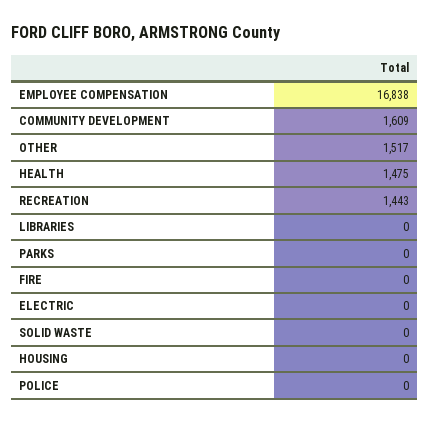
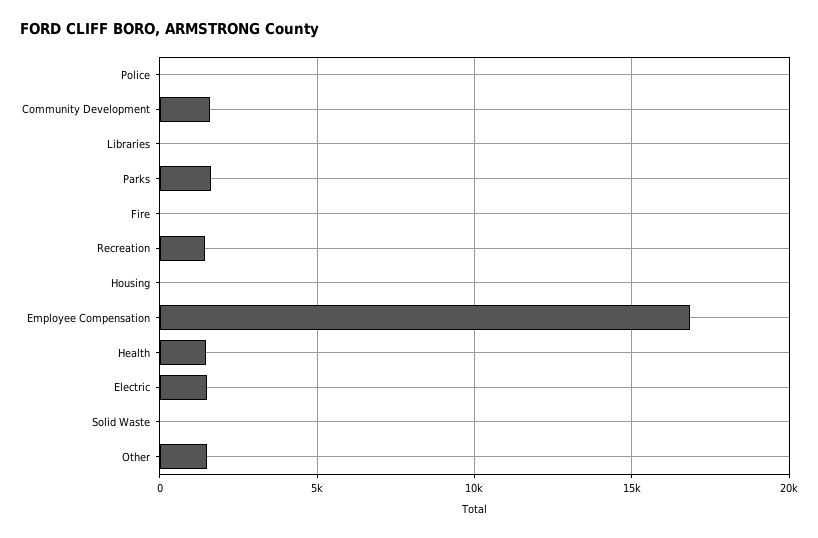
  {
    "EMPLOYEE COMPENSATION": 16838,
    "COMMUNITY DEVELOPMENT": 1609,
    "OTHER": 1517,
    "HEALTH": 1475,
    "RECREATION": 1443,
    "LIBRARIES": 0,
-   "PARKS": 0,
+   "PARKS": 1500,
    "FIRE": 0,
-   "ELECTRIC": 0,
+   "ELECTRIC": 1500,
    "SOLID WASTE": 0,
    "HOUSING": 0,
    "POLICE": 0
  }

